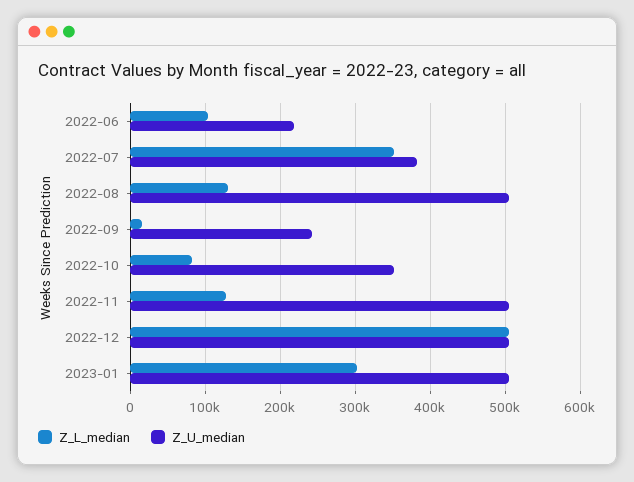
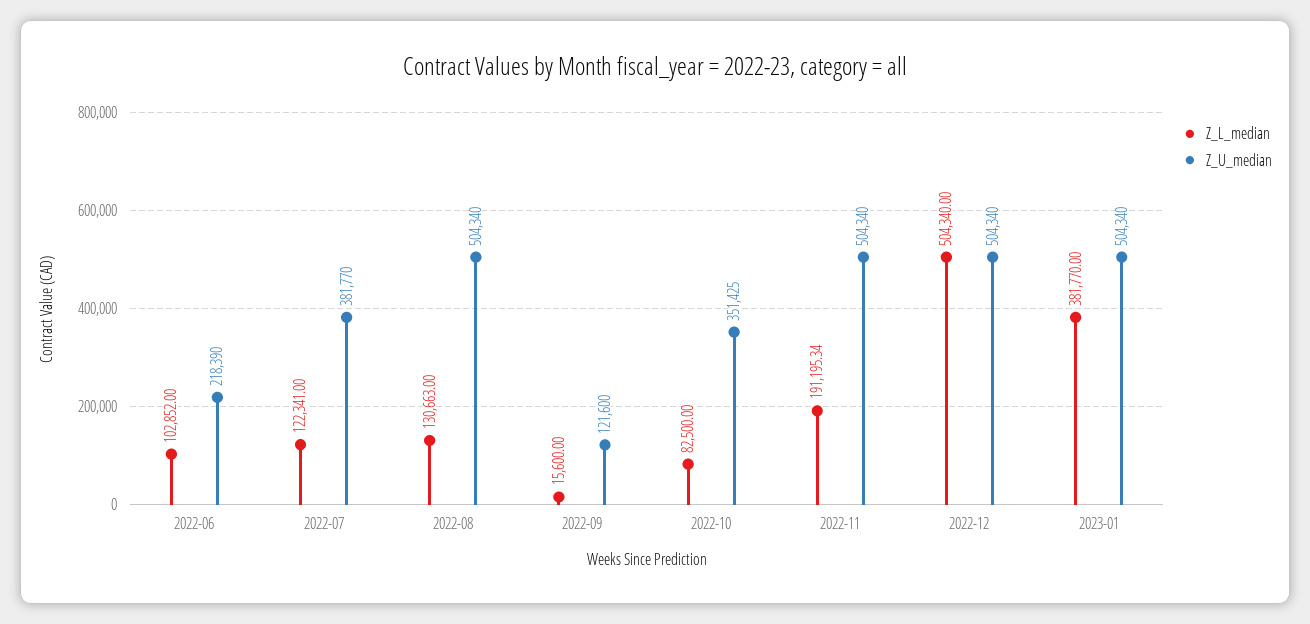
  {
    "Z_L_median": {
      "2022-06": 102852,
-     "2022-07": 350000,
+     "2022-07": 122341,
      "2022-08": 130663,
      "2022-09": 15600,
      "2022-10": 82500,
-     "2022-11": 130000,
+     "2022-11": 191195.34,
      "2022-12": 504340,
-     "2023-01": 300000
+     "2023-01": 381770
    },
    "Z_U_median": {
      "2022-06": 218390,
      "2022-07": 381770,
      "2022-08": 504340,
-     "2022-09": 240000,
+     "2022-09": 121600,
      "2022-10": 351425,
      "2022-11": 504340,
      "2022-12": 504340,
      "2023-01": 504340
    }
  }

